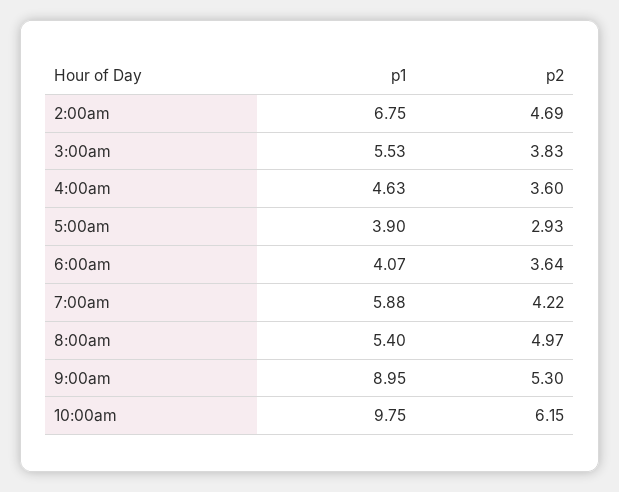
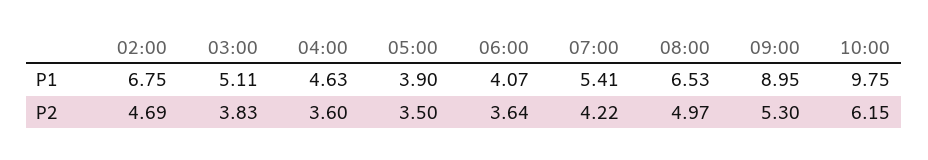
  {
    "p1": {
      "2:00am": 6.75,
-     "3:00am": 5.53,
+     "3:00am": 5.11,
      "4:00am": 4.63,
      "5:00am": 3.9,
      "6:00am": 4.07,
-     "7:00am": 5.88,
+     "7:00am": 5.41,
-     "8:00am": 5.4,
+     "8:00am": 6.53,
      "9:00am": 8.95,
      "10:00am": 9.75
    },
    "p2": {
      "2:00am": 4.69,
      "3:00am": 3.83,
      "4:00am": 3.6,
-     "5:00am": 2.93,
+     "5:00am": 3.5,
      "6:00am": 3.64,
      "7:00am": 4.22,
      "8:00am": 4.97,
      "9:00am": 5.3,
      "10:00am": 6.15
    }
  }

